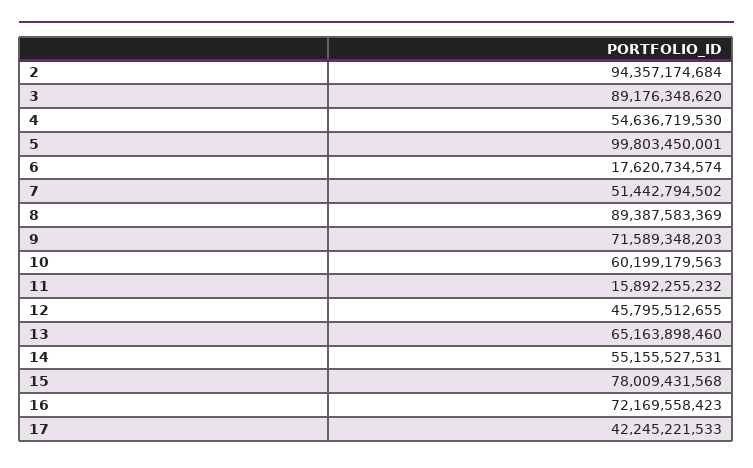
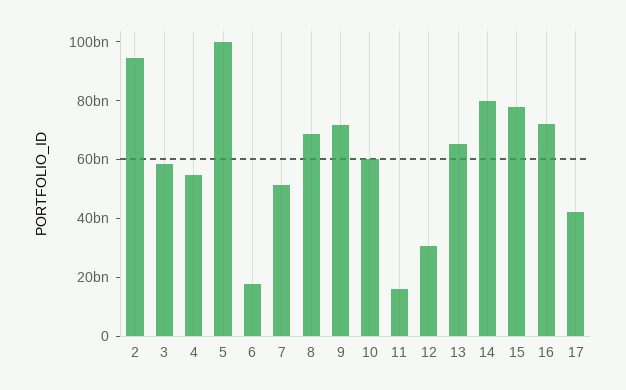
  {
    "2": 94357174684,
-   "3": 89176348620,
+   "3": 60000000000,
    "4": 54636719530,
    "5": 99803450001,
    "6": 17620734574,
    "7": 51442794502,
-   "8": 89387583369,
+   "8": 70000000000,
    "9": 71589348203,
    "10": 60199179563,
    "11": 15892255232,
-   "12": 45795512655,
+   "12": 30000000000,
    "13": 65163898460,
-   "14": 55155527531,
+   "14": 80000000000,
    "15": 78009431568,
    "16": 72169558423,
    "17": 42245221533
  }

